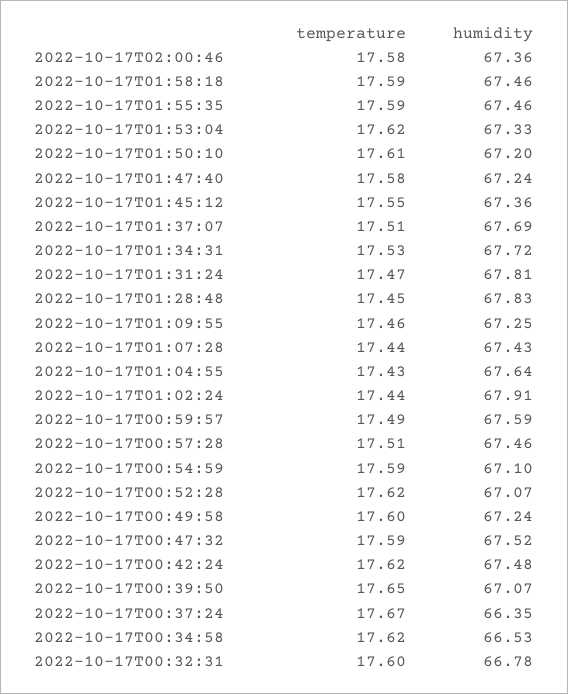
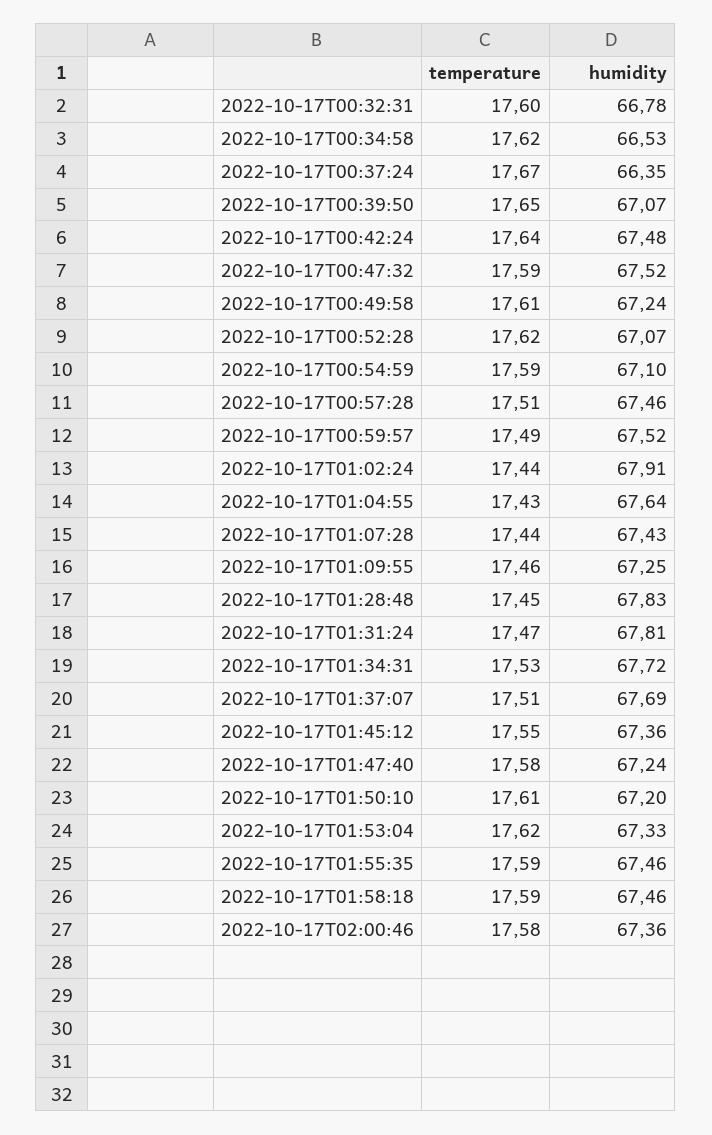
  {
    "temperature": {
      "2022-10-17T02:00:46": 17.58,
      "2022-10-17T01:58:18": 17.59,
      "2022-10-17T01:55:35": 17.59,
      "2022-10-17T01:53:04": 17.62,
      "2022-10-17T01:50:10": 17.61,
      "2022-10-17T01:47:40": 17.58,
      "2022-10-17T01:45:12": 17.55,
      "2022-10-17T01:37:07": 17.51,
      "2022-10-17T01:34:31": 17.53,
      "2022-10-17T01:31:24": 17.47,
      "2022-10-17T01:28:48": 17.45,
      "2022-10-17T01:09:55": 17.46,
      "2022-10-17T01:07:28": 17.44,
      "2022-10-17T01:04:55": 17.43,
      "2022-10-17T01:02:24": 17.44,
      "2022-10-17T00:59:57": 17.49,
      "2022-10-17T00:57:28": 17.51,
      "2022-10-17T00:54:59": 17.59,
      "2022-10-17T00:52:28": 17.62,
-     "2022-10-17T00:49:58": 17.6,
+     "2022-10-17T00:49:58": 17.61,
      "2022-10-17T00:47:32": 17.59,
-     "2022-10-17T00:42:24": 17.62,
+     "2022-10-17T00:42:24": 17.64,
      "2022-10-17T00:39:50": 17.65,
      "2022-10-17T00:37:24": 17.67,
      "2022-10-17T00:34:58": 17.62,
      "2022-10-17T00:32:31": 17.6
    },
    "humidity": {
      "2022-10-17T02:00:46": 67.36,
      "2022-10-17T01:58:18": 67.46,
      "2022-10-17T01:55:35": 67.46,
      "2022-10-17T01:53:04": 67.33,
      "2022-10-17T01:50:10": 67.2,
      "2022-10-17T01:47:40": 67.24,
      "2022-10-17T01:45:12": 67.36,
      "2022-10-17T01:37:07": 67.69,
      "2022-10-17T01:34:31": 67.72,
      "2022-10-17T01:31:24": 67.81,
      "2022-10-17T01:28:48": 67.83,
      "2022-10-17T01:09:55": 67.25,
      "2022-10-17T01:07:28": 67.43,
      "2022-10-17T01:04:55": 67.64,
      "2022-10-17T01:02:24": 67.91,
-     "2022-10-17T00:59:57": 67.59,
+     "2022-10-17T00:59:57": 67.52,
      "2022-10-17T00:57:28": 67.46,
      "2022-10-17T00:54:59": 67.1,
      "2022-10-17T00:52:28": 67.07,
      "2022-10-17T00:49:58": 67.24,
      "2022-10-17T00:47:32": 67.52,
      "2022-10-17T00:42:24": 67.48,
      "2022-10-17T00:39:50": 67.07,
      "2022-10-17T00:37:24": 66.35,
      "2022-10-17T00:34:58": 66.53,
      "2022-10-17T00:32:31": 66.78
    }
  }

